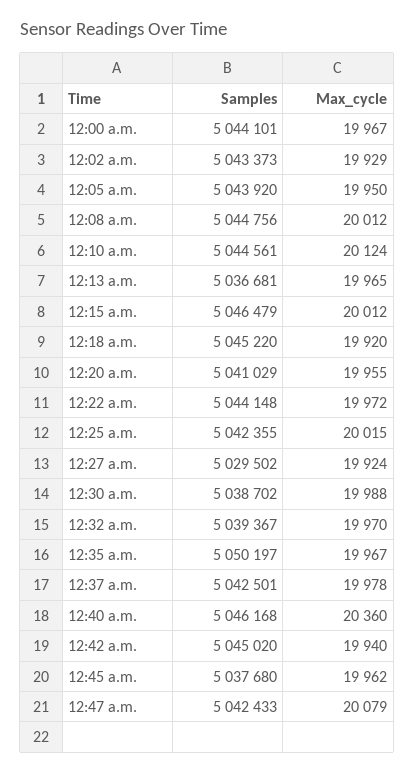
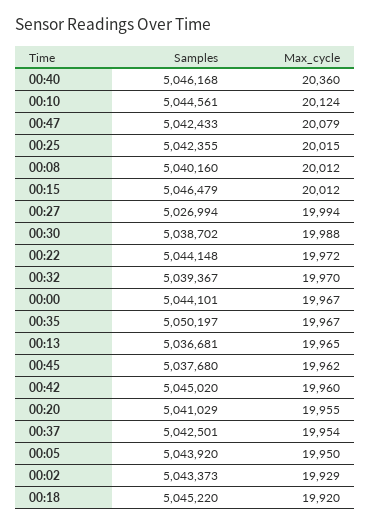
  {
    "Samples": {
      "12:00 a.m.": 5044101,
      "12:02 a.m.": 5043373,
      "12:05 a.m.": 5043920,
-     "12:08 a.m.": 5044756,
+     "12:08 a.m.": 5040160,
      "12:10 a.m.": 5044561,
      "12:13 a.m.": 5036681,
      "12:15 a.m.": 5046479,
      "12:18 a.m.": 5045220,
      "12:20 a.m.": 5041029,
      "12:22 a.m.": 5044148,
      "12:25 a.m.": 5042355,
-     "12:27 a.m.": 5029502,
+     "12:27 a.m.": 5026994,
      "12:30 a.m.": 5038702,
      "12:32 a.m.": 5039367,
      "12:35 a.m.": 5050197,
      "12:37 a.m.": 5042501,
      "12:40 a.m.": 5046168,
      "12:42 a.m.": 5045020,
      "12:45 a.m.": 5037680,
      "12:47 a.m.": 5042433
    },
    "Max_cycle": {
      "12:00 a.m.": 19967,
      "12:02 a.m.": 19929,
      "12:05 a.m.": 19950,
      "12:08 a.m.": 20012,
      "12:10 a.m.": 20124,
      "12:13 a.m.": 19965,
      "12:15 a.m.": 20012,
      "12:18 a.m.": 19920,
      "12:20 a.m.": 19955,
      "12:22 a.m.": 19972,
      "12:25 a.m.": 20015,
-     "12:27 a.m.": 19924,
+     "12:27 a.m.": 19994,
      "12:30 a.m.": 19988,
      "12:32 a.m.": 19970,
      "12:35 a.m.": 19967,
-     "12:37 a.m.": 19978,
+     "12:37 a.m.": 19954,
      "12:40 a.m.": 20360,
-     "12:42 a.m.": 19940,
+     "12:42 a.m.": 19960,
      "12:45 a.m.": 19962,
      "12:47 a.m.": 20079
    }
  }

